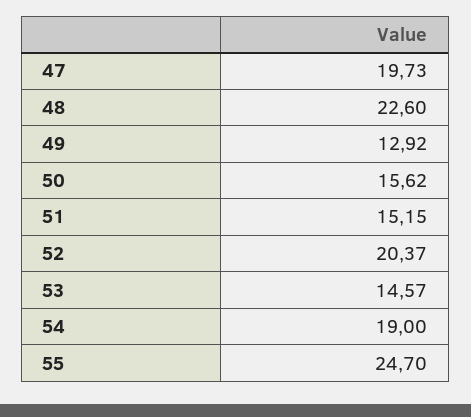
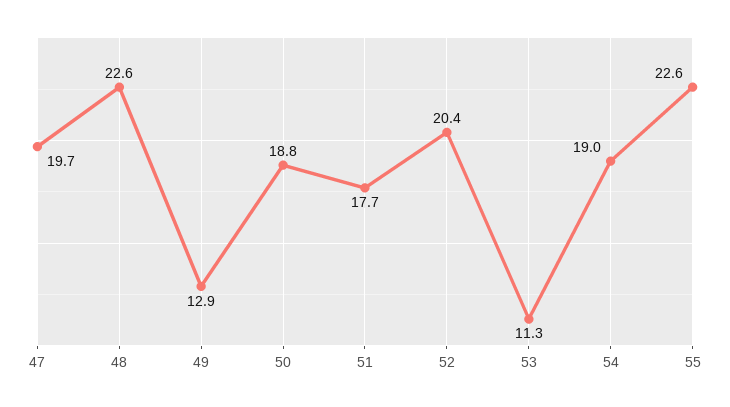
  {
    "47": 19.73,
    "48": 22.6,
    "49": 12.92,
-   "50": 15.62,
+   "50": 18.8,
-   "51": 15.15,
+   "51": 17.7,
    "52": 20.37,
-   "53": 14.57,
+   "53": 11.3,
    "54": 19,
-   "55": 24.7
+   "55": 22.6
  }

